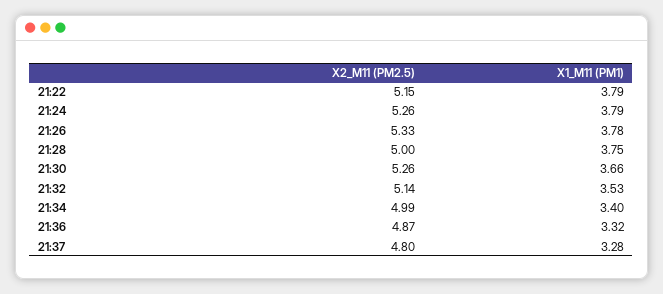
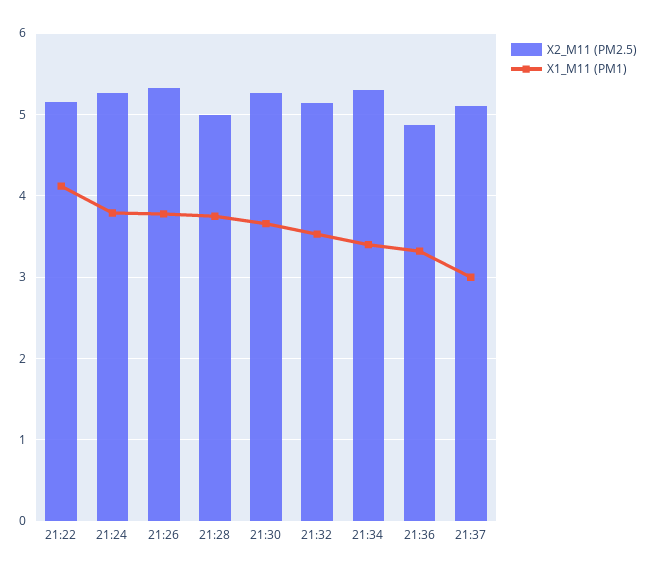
  {
    "X2_M11 (PM2.5)": {
      "21:22": 5.15,
      "21:24": 5.26,
      "21:26": 5.33,
      "21:28": 5,
      "21:30": 5.26,
      "21:32": 5.14,
-     "21:34": 4.99,
+     "21:34": 5.3,
      "21:36": 4.87,
-     "21:37": 4.8
+     "21:37": 5.1
    },
    "X1_M11 (PM1)": {
-     "21:22": 3.79,
+     "21:22": 4.1,
      "21:24": 3.79,
      "21:26": 3.78,
      "21:28": 3.75,
      "21:30": 3.66,
      "21:32": 3.53,
      "21:34": 3.4,
      "21:36": 3.32,
-     "21:37": 3.28
+     "21:37": 3
    }
  }

